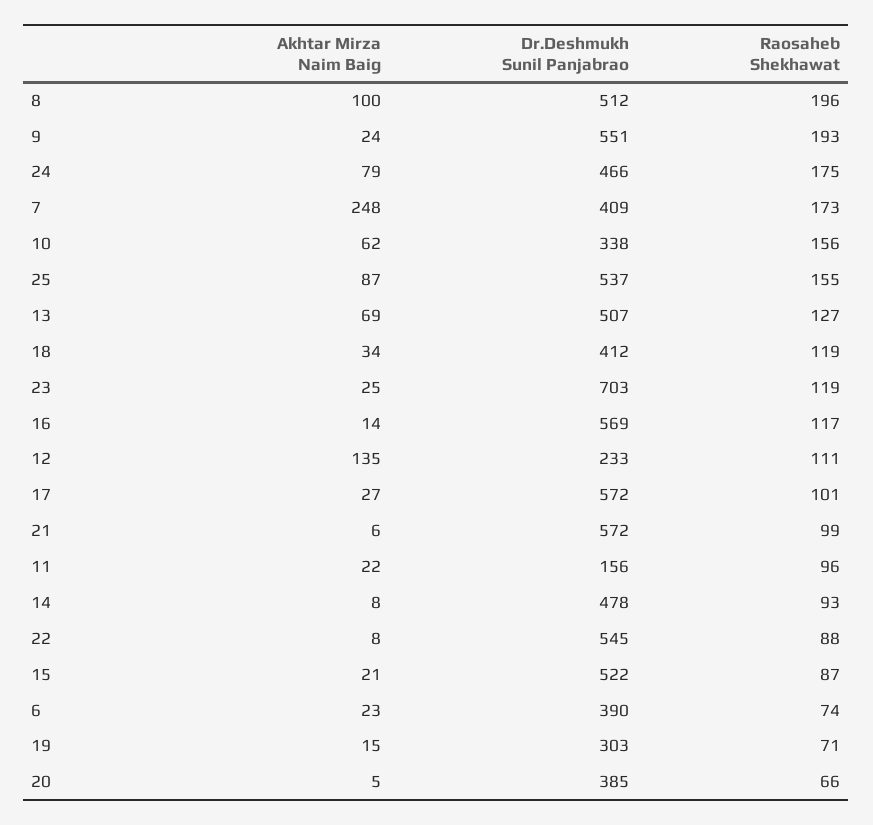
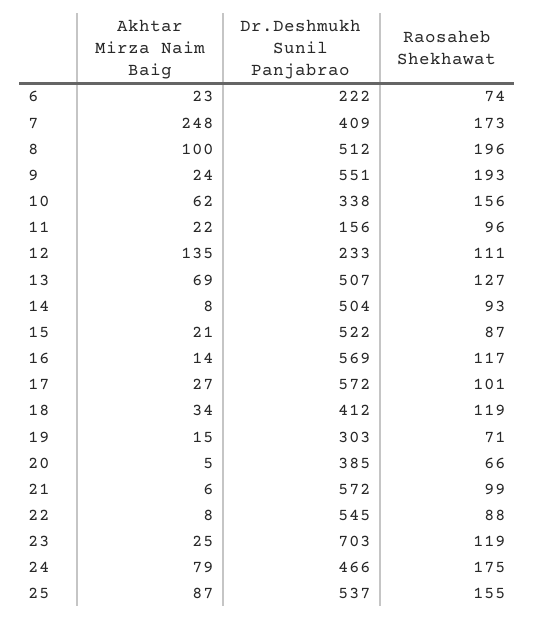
  {
    "Akhtar Mirza Naim Baig": {
      "8": 100,
      "9": 24,
      "24": 79,
      "7": 248,
      "10": 62,
      "25": 87,
      "13": 69,
      "18": 34,
      "23": 25,
      "16": 14,
      "12": 135,
      "17": 27,
      "21": 6,
      "11": 22,
      "14": 8,
      "22": 8,
      "15": 21,
      "6": 23,
      "19": 15,
      "20": 5
    },
    "Dr.Deshmukh Sunil Panjabrao": {
      "8": 512,
      "9": 551,
      "24": 466,
      "7": 409,
      "10": 338,
      "25": 537,
      "13": 507,
      "18": 412,
      "23": 703,
      "16": 569,
      "12": 233,
      "17": 572,
      "21": 572,
      "11": 156,
-     "14": 478,
+     "14": 504,
      "22": 545,
      "15": 522,
-     "6": 390,
+     "6": 222,
      "19": 303,
      "20": 385
    },
    "Raosaheb Shekhawat": {
      "8": 196,
      "9": 193,
      "24": 175,
      "7": 173,
      "10": 156,
      "25": 155,
      "13": 127,
      "18": 119,
      "23": 119,
      "16": 117,
      "12": 111,
      "17": 101,
      "21": 99,
      "11": 96,
      "14": 93,
      "22": 88,
      "15": 87,
      "6": 74,
      "19": 71,
      "20": 66
    }
  }

